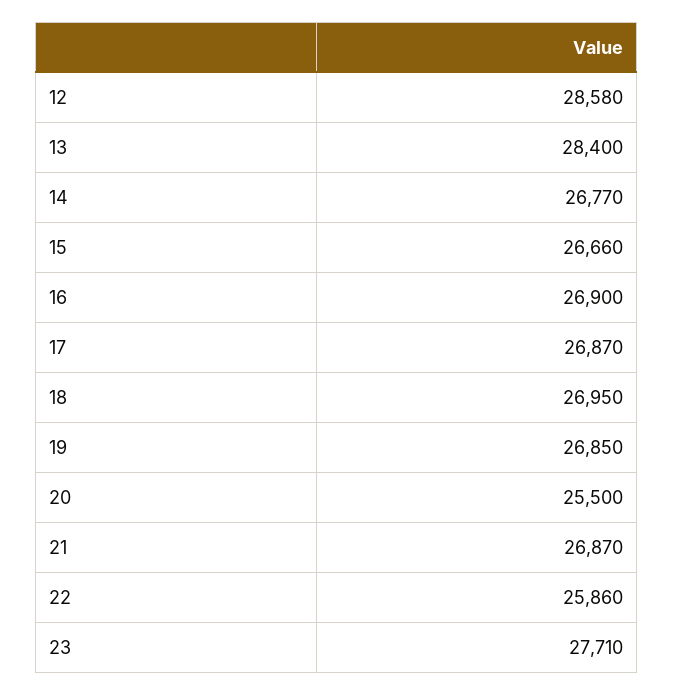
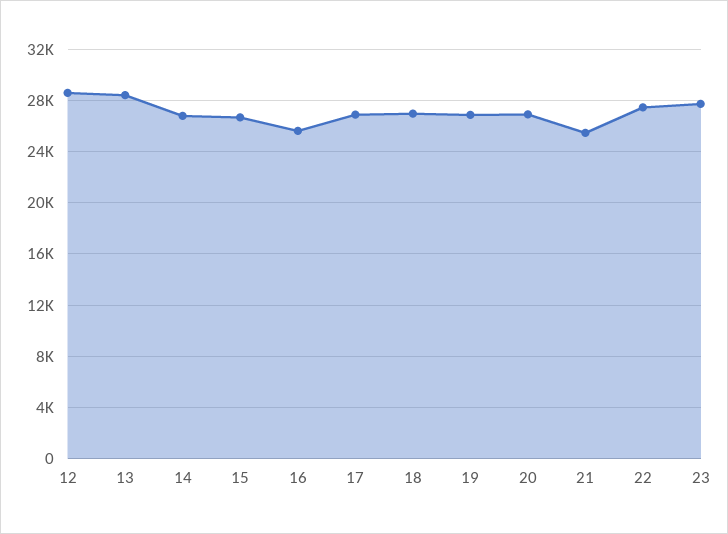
  {
    "12": 28580,
    "13": 28400,
    "14": 26770,
    "15": 26660,
-   "16": 26900,
+   "16": 25500,
    "17": 26870,
    "18": 26950,
    "19": 26850,
-   "20": 25500,
+   "20": 27000,
-   "21": 26870,
+   "21": 25500,
-   "22": 25860,
+   "22": 27500,
    "23": 27710
  }

